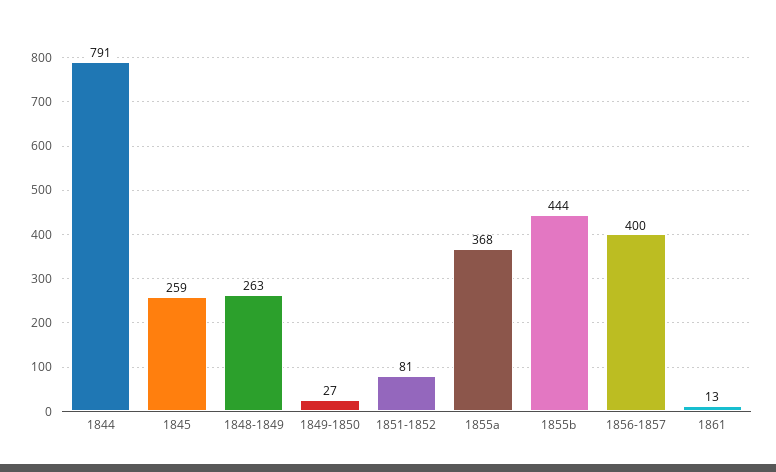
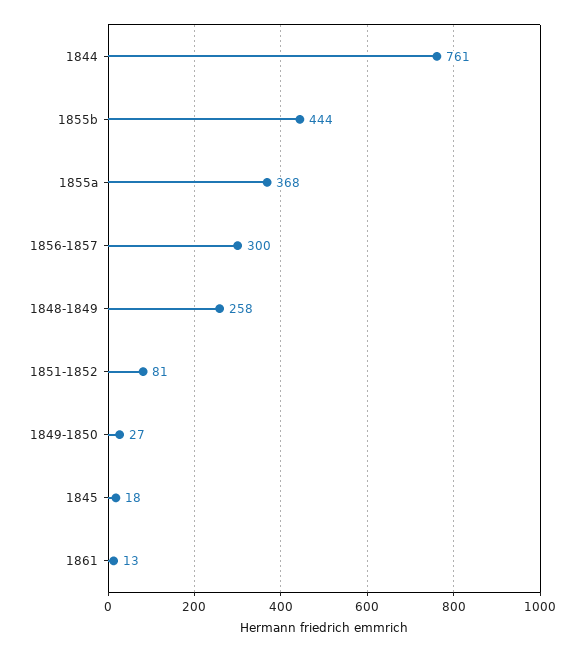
  {
-   "1844": 791,
+   "1844": 761,
-   "1845": 259,
+   "1845": 18,
-   "1848-1849": 263,
+   "1848-1849": 258,
    "1849-1850": 27,
    "1851-1852": 81,
    "1855a": 368,
    "1855b": 444,
-   "1856-1857": 400,
+   "1856-1857": 300,
    "1861": 13
  }

